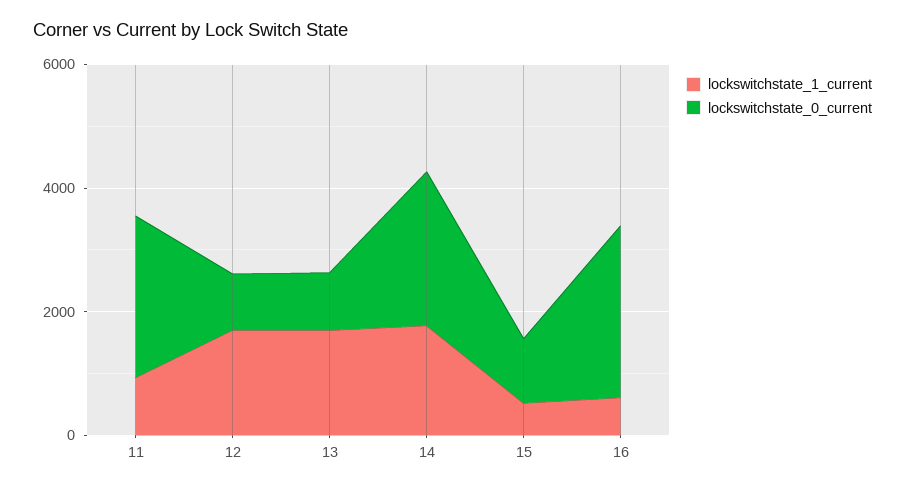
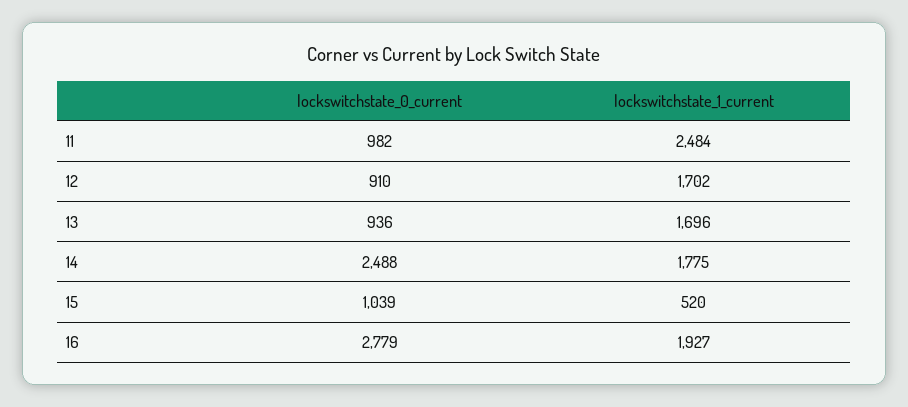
  {
    "lockswitchstate_1_current": {
-     "11": 1000,
+     "11": 2484,
      "12": 1702,
      "13": 1696,
      "14": 1775,
      "15": 520,
-     "16": 500
+     "16": 1927
    },
    "lockswitchstate_0_current": {
-     "11": 2500,
+     "11": 982,
      "12": 910,
      "13": 936,
      "14": 2488,
      "15": 1039,
      "16": 2779
    }
  }

